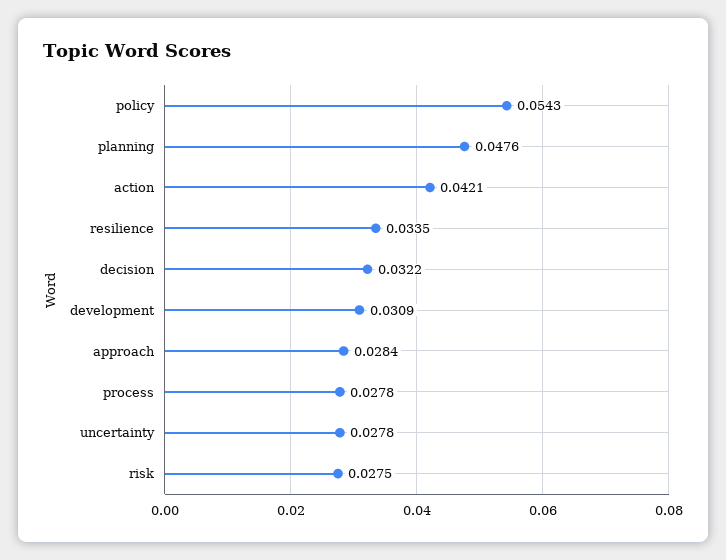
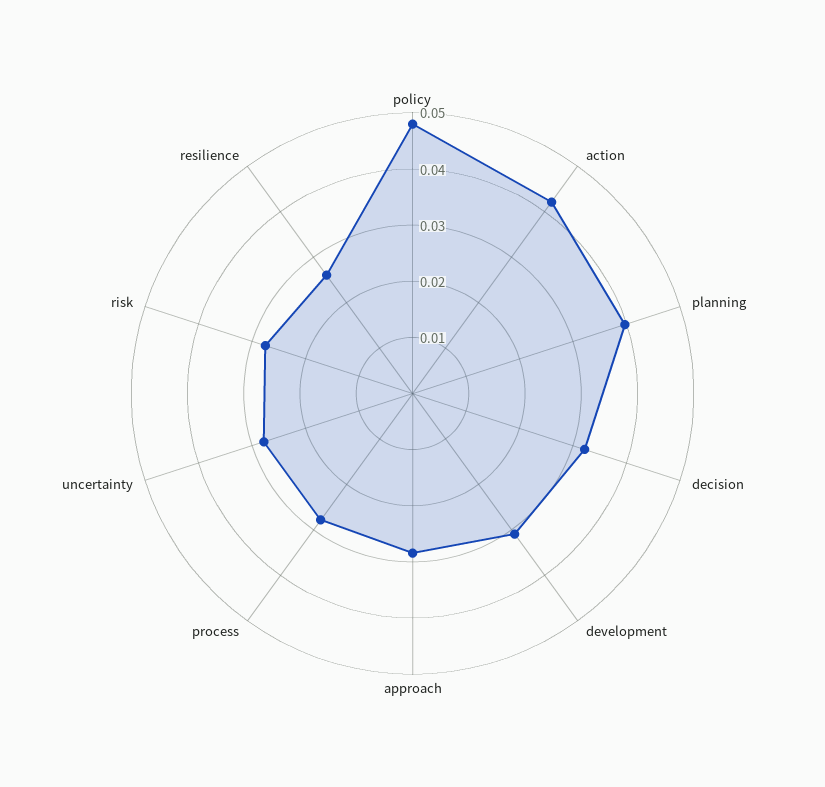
  {
-   "policy": 0.0543,
+   "policy": 0.048,
-   "planning": 0.0476,
+   "planning": 0.04,
    "action": 0.0421,
-   "resilience": 0.0335,
+   "resilience": 0.026,
    "decision": 0.0322,
    "development": 0.0309,
    "approach": 0.0284,
    "process": 0.0278,
    "uncertainty": 0.0278,
    "risk": 0.0275
  }

